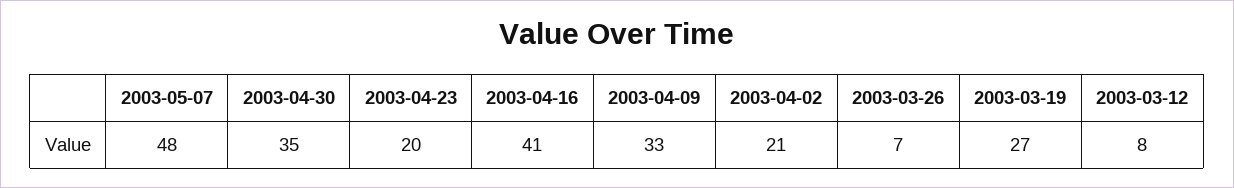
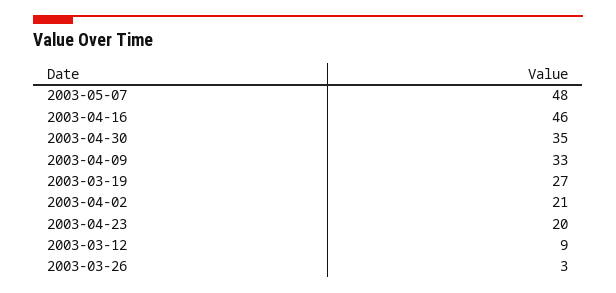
  {
    "2003-05-07": 48,
    "2003-04-30": 35,
    "2003-04-23": 20,
-   "2003-04-16": 41,
+   "2003-04-16": 46,
    "2003-04-09": 33,
    "2003-04-02": 21,
-   "2003-03-26": 7,
+   "2003-03-26": 3,
    "2003-03-19": 27,
-   "2003-03-12": 8
+   "2003-03-12": 9
  }

